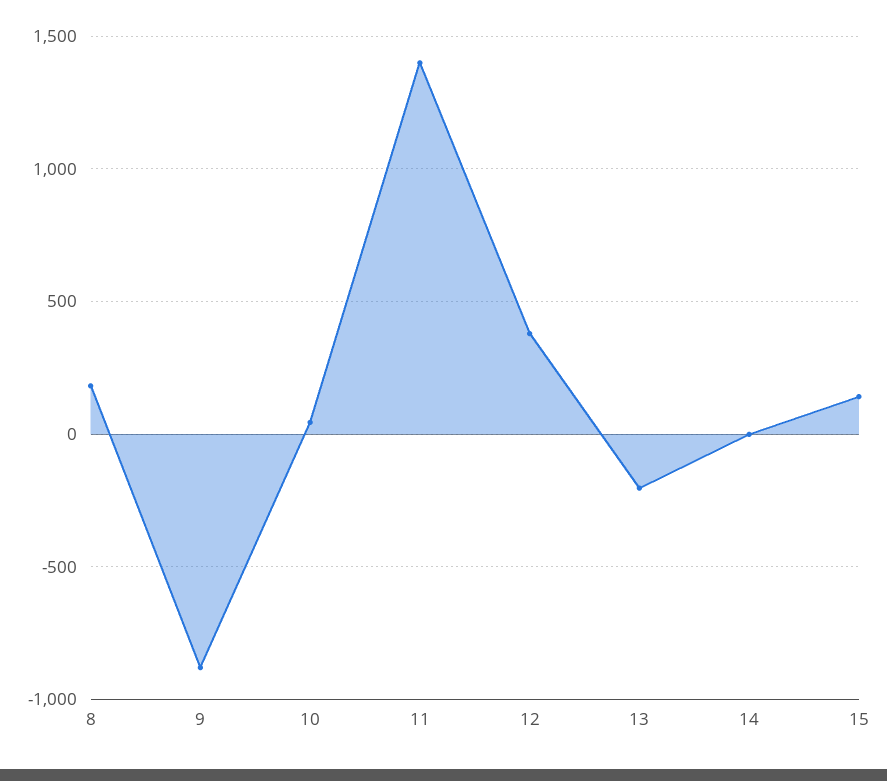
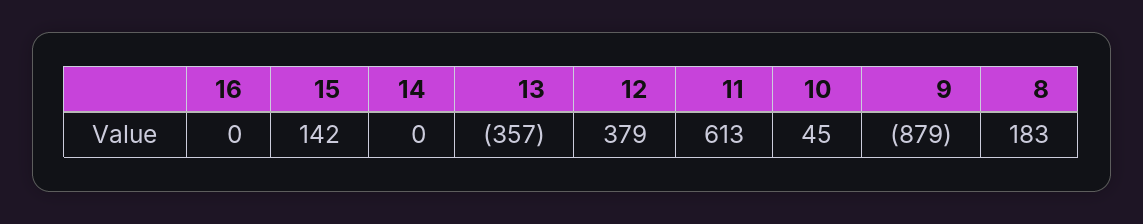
  {
    "8": 183,
    "9": -879,
    "10": 45,
-   "11": 1400,
+   "11": 613,
    "12": 379,
-   "13": -200,
+   "13": -357,
    "14": 0,
-   "15": 142
+   "15": 142,
+   "16": 0
  }

